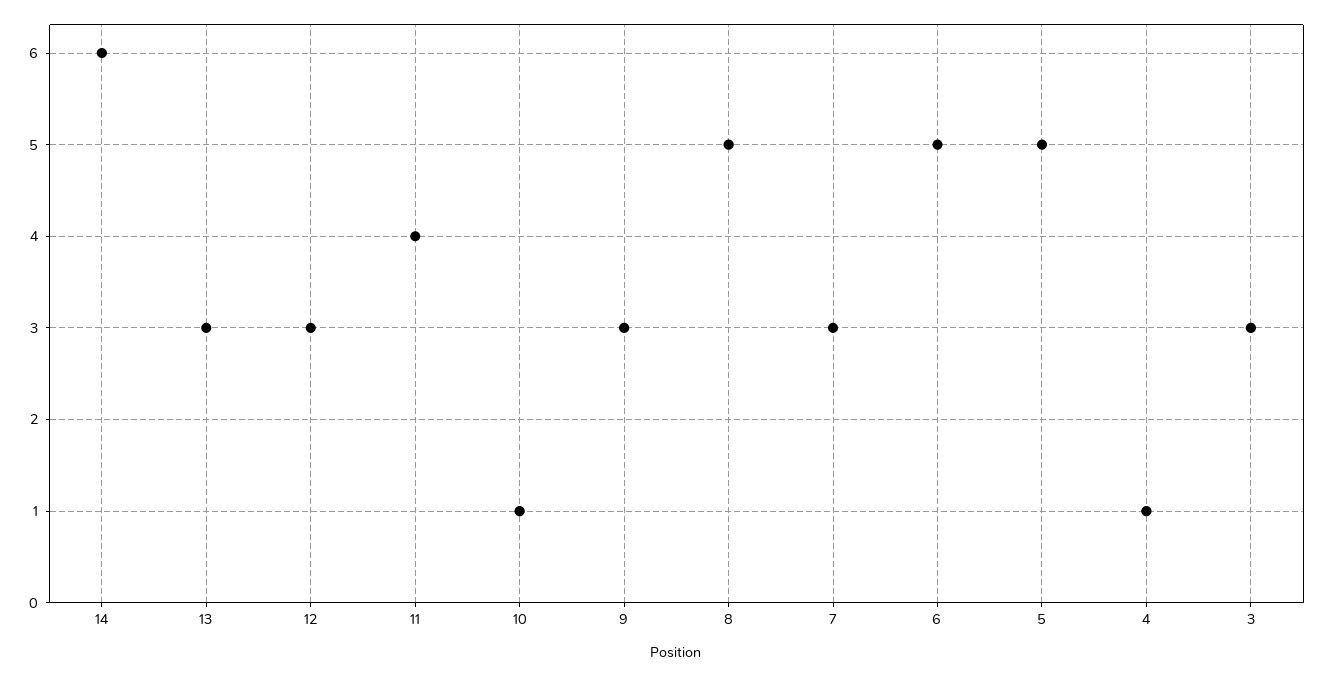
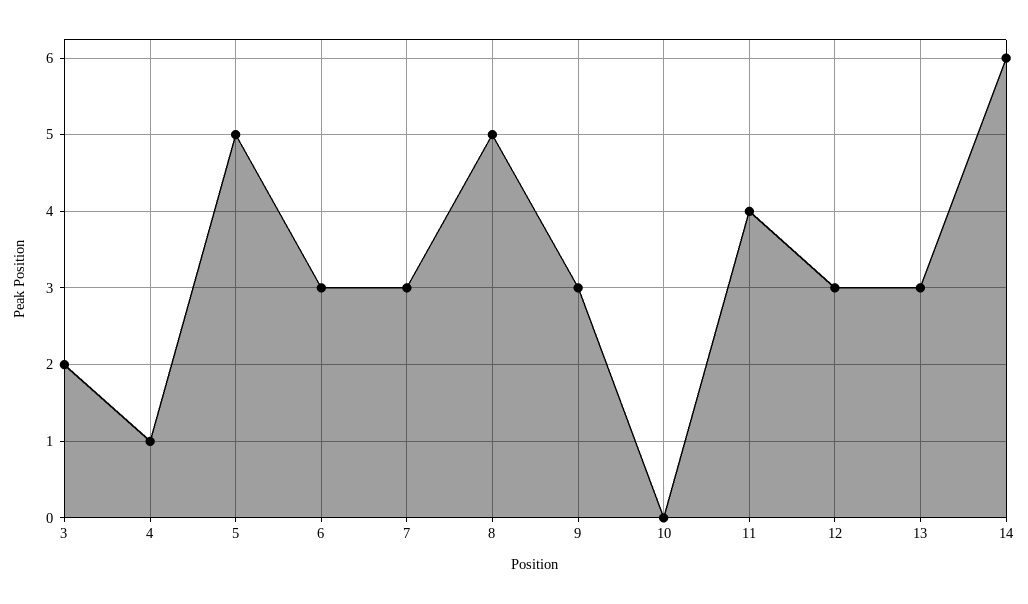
  {
    "14": 6,
    "13": 3,
    "12": 3,
    "11": 4,
-   "10": 1,
+   "10": 0,
    "9": 3,
    "8": 5,
    "7": 3,
-   "6": 5,
+   "6": 3,
    "5": 5,
    "4": 1,
-   "3": 3
+   "3": 2
  }

